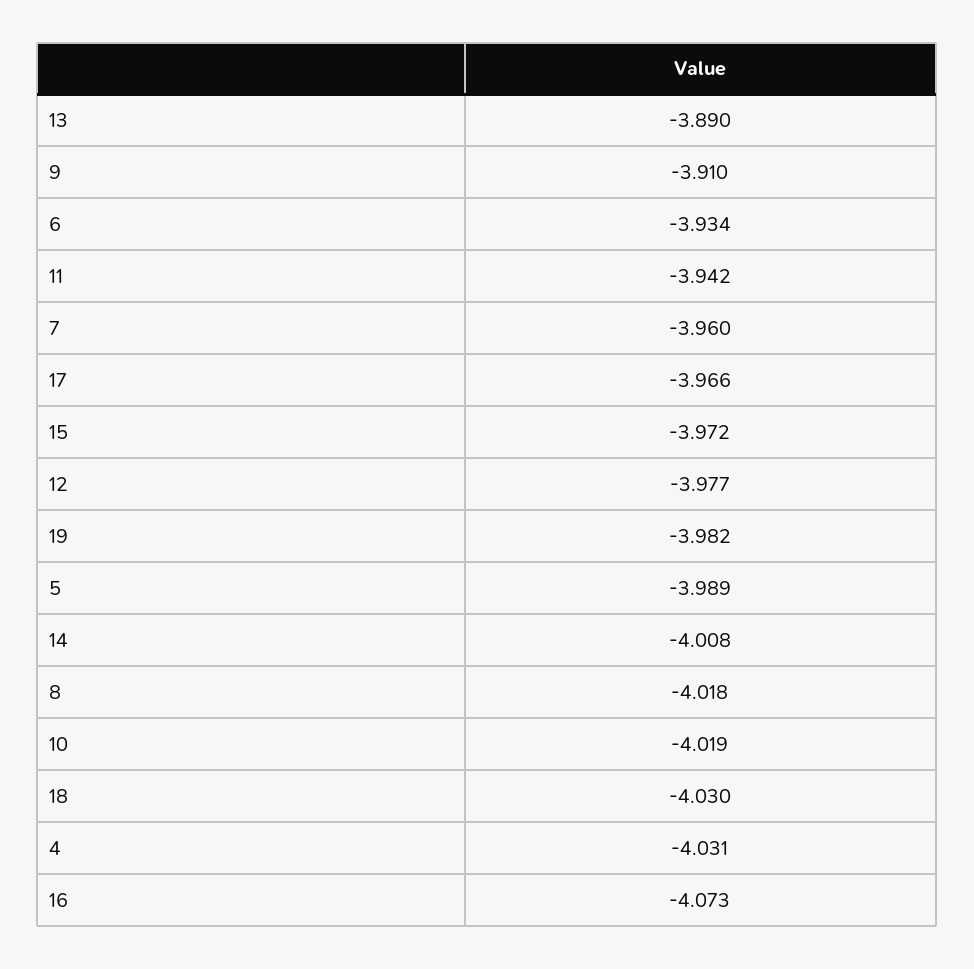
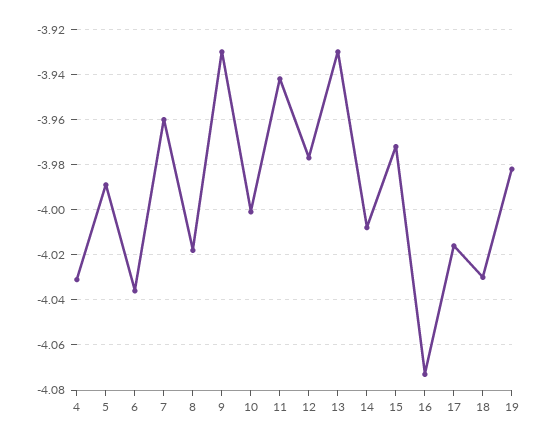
  {
-   "13": -3.89,
+   "13": -3.93,
-   "9": -3.91,
+   "9": -3.93,
-   "6": -3.934,
+   "6": -4.035,
    "11": -3.942,
    "7": -3.96,
-   "17": -3.966,
+   "17": -4.015,
    "15": -3.972,
    "12": -3.977,
    "19": -3.982,
    "5": -3.989,
    "14": -4.008,
    "8": -4.018,
-   "10": -4.019,
+   "10": -4,
    "18": -4.03,
    "4": -4.031,
    "16": -4.073
  }

